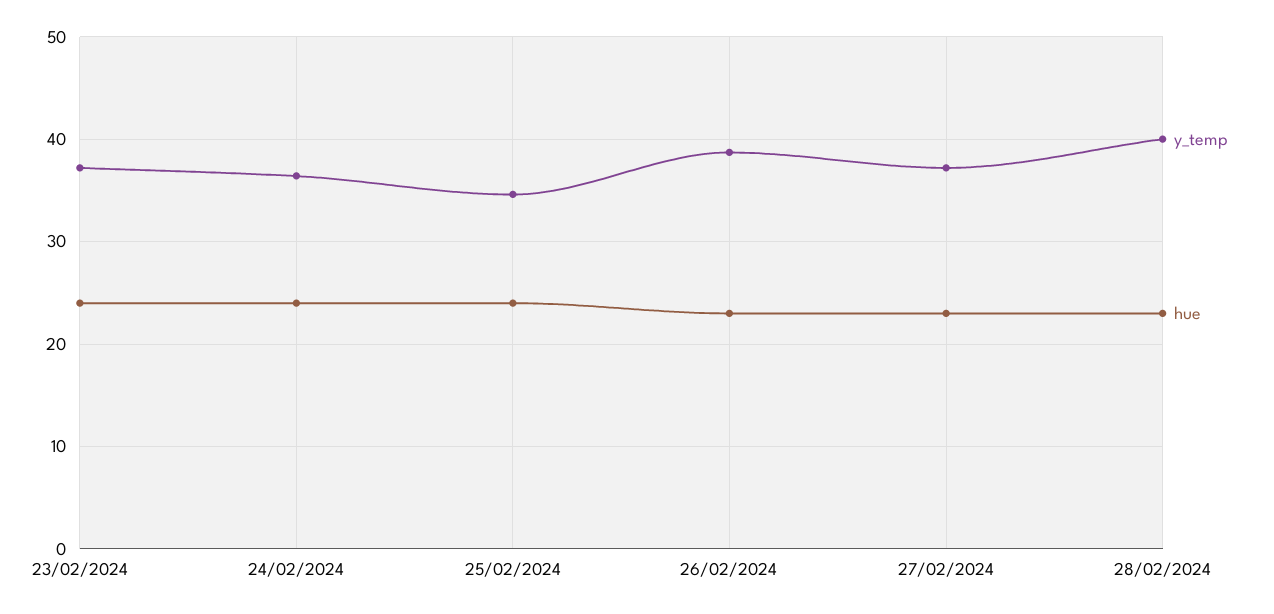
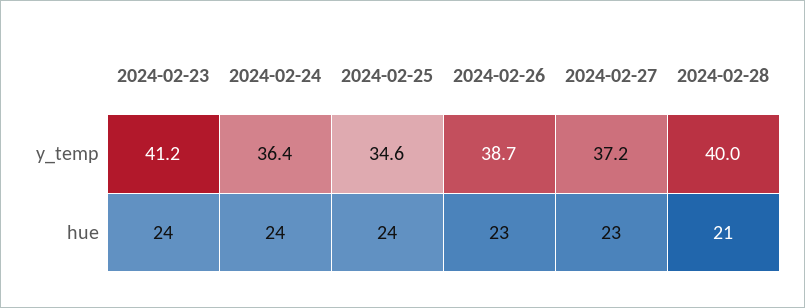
  {
    "y_temp": {
-     "23/02/2024": 37,
+     "23/02/2024": 41.2,
      "24/02/2024": 36.4,
      "25/02/2024": 34.6,
      "26/02/2024": 38.7,
      "27/02/2024": 37.2,
      "28/02/2024": 40
    },
    "hue": {
      "23/02/2024": 24,
      "24/02/2024": 24,
      "25/02/2024": 24,
      "26/02/2024": 23,
      "27/02/2024": 23,
-     "28/02/2024": 23
+     "28/02/2024": 21
    }
  }

